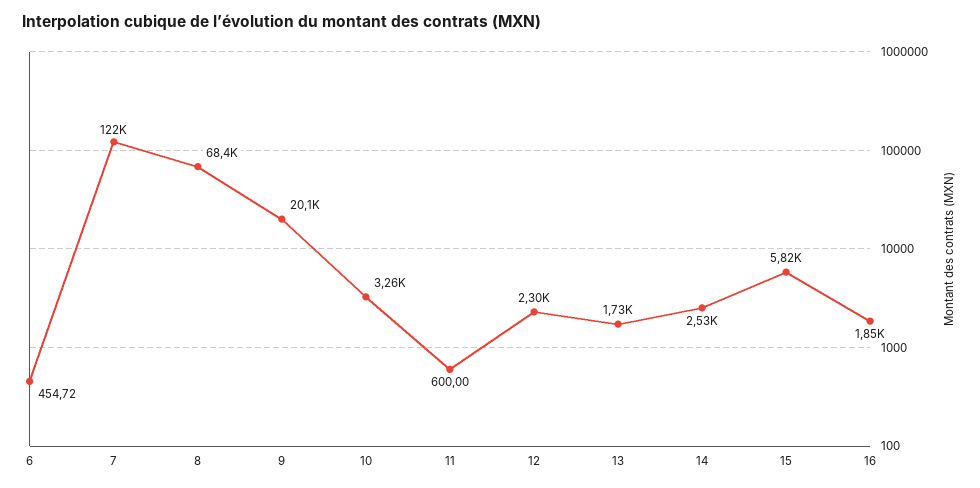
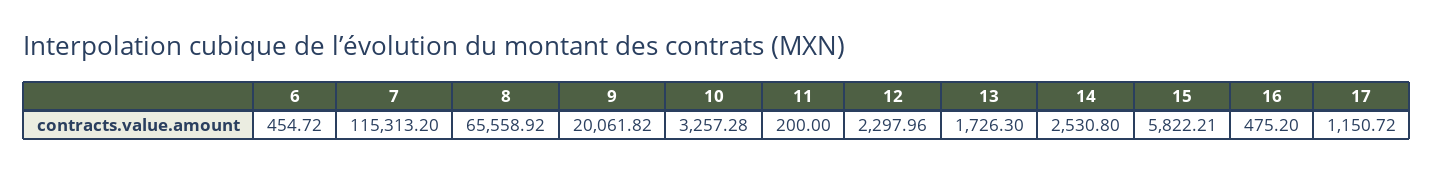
  {
    "6": 454.72,
-   "7": 122000,
+   "7": 115313.2,
-   "8": 68400,
+   "8": 65558.92,
    "9": 20061.82,
    "10": 3257.28,
-   "11": 600,
+   "11": 200,
    "12": 2297.96,
    "13": 1726.3,
    "14": 2530.8,
    "15": 5822.21,
-   "16": 1850
+   "16": 475.2,
+   "17": 1150.72
  }

